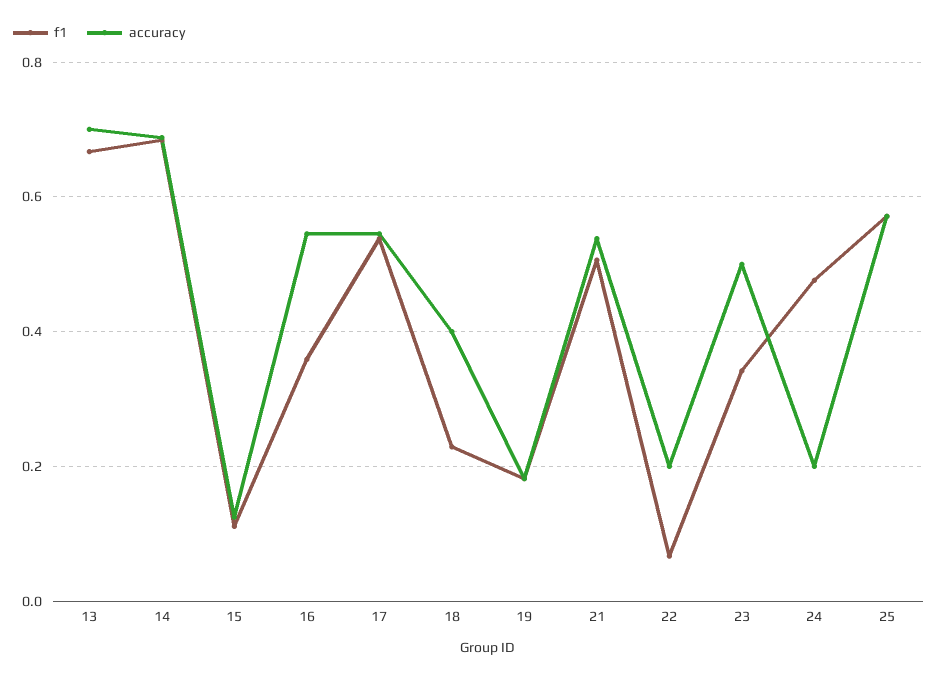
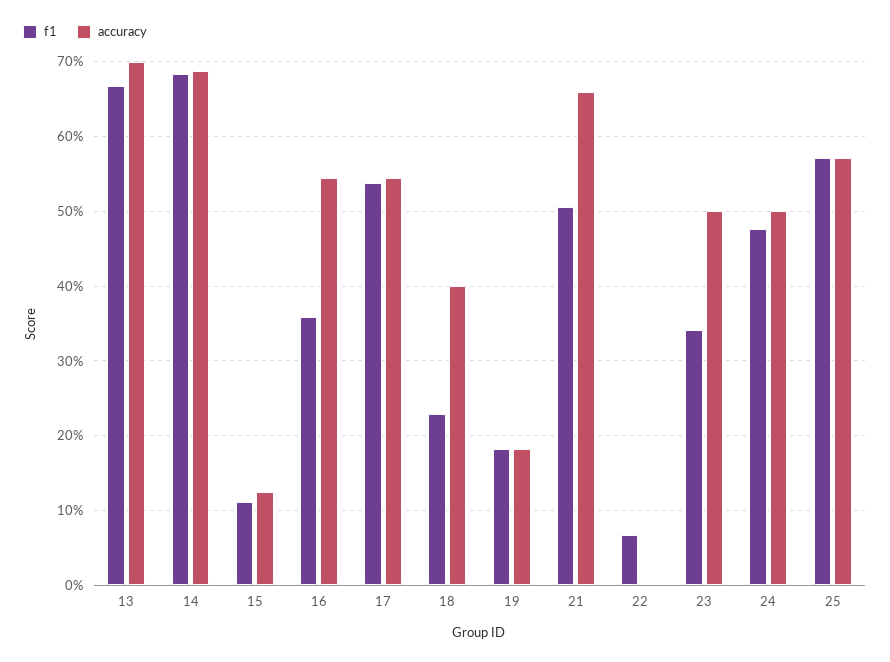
  {
    "f1": {
      "13": 0.67,
      "14": 0.68,
      "15": 0.11,
      "16": 0.36,
      "17": 0.54,
      "18": 0.23,
      "19": 0.18,
      "21": 0.51,
      "22": 0.07,
      "23": 0.34,
      "24": 0.48,
      "25": 0.57
    },
    "accuracy": {
      "13": 0.7,
      "14": 0.69,
      "15": 0.13,
      "16": 0.55,
      "17": 0.55,
      "18": 0.4,
      "19": 0.18,
-     "21": 0.54,
+     "21": 0.66,
-     "22": 0.2,
+     "22": 0,
      "23": 0.5,
-     "24": 0.2,
+     "24": 0.5,
      "25": 0.57
    }
  }

